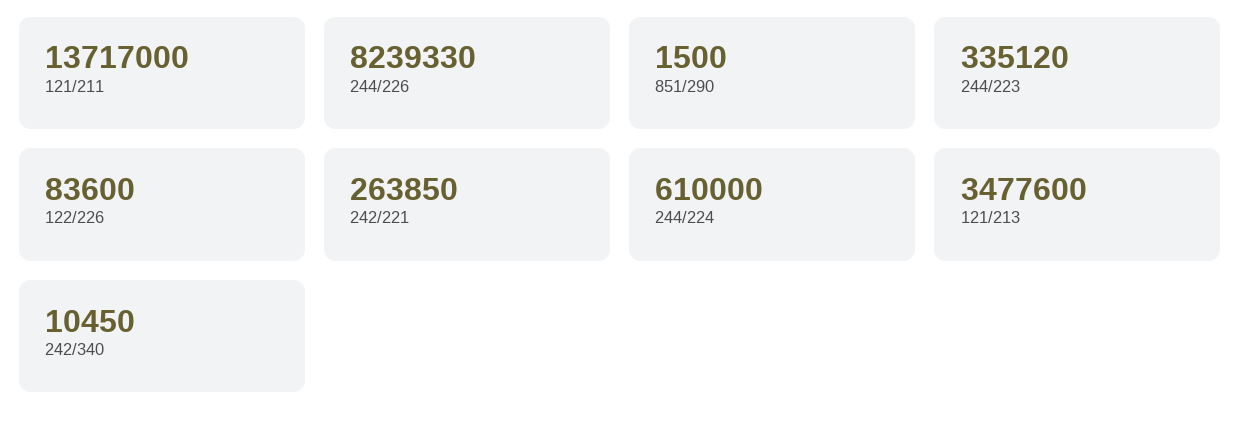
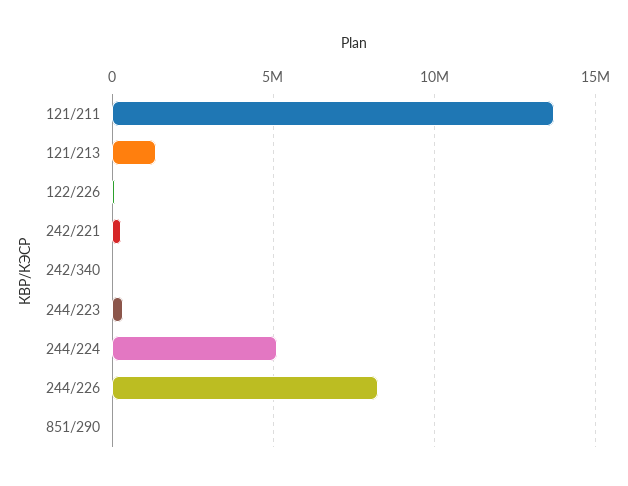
  {
    "121/211": 13717000,
    "244/226": 8239330,
    "851/290": 1500,
    "244/223": 335120,
    "122/226": 83600,
    "242/221": 263850,
-   "244/224": 610000,
+   "244/224": 5000000,
-   "121/213": 3477600,
+   "121/213": 1500000,
    "242/340": 10450
  }

